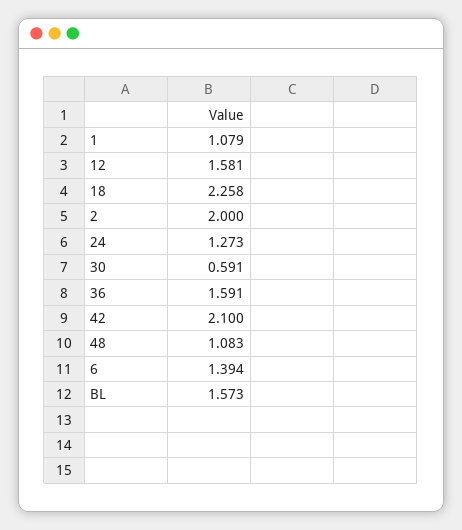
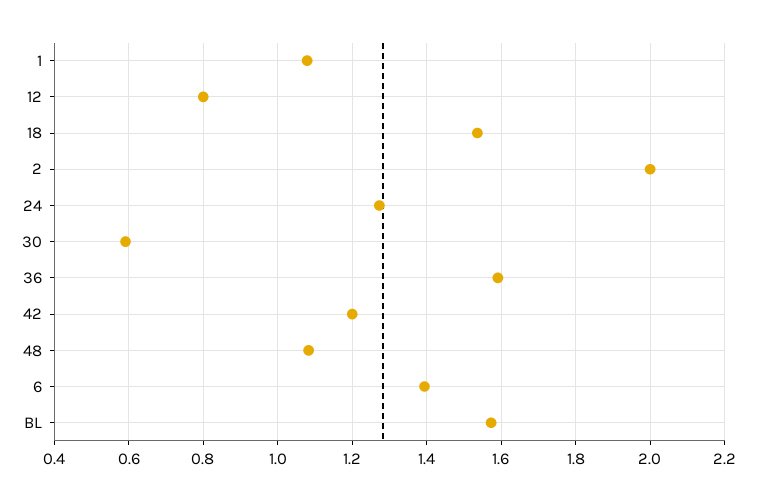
  {
    "1": 1.079,
-   "12": 1.581,
+   "12": 0.8,
-   "18": 2.258,
+   "18": 1.54,
    "2": 2,
    "24": 1.273,
    "30": 0.591,
    "36": 1.591,
-   "42": 2.1,
+   "42": 1.2,
    "48": 1.083,
    "6": 1.394,
    "BL": 1.573
  }

